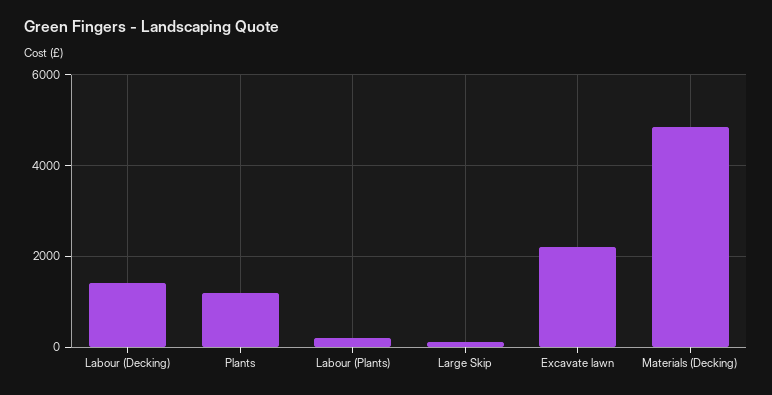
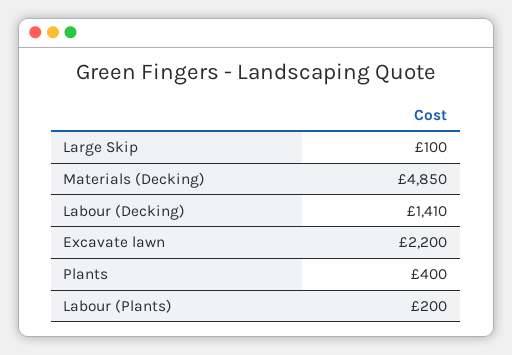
  {
    "Labour (Decking)": 1410,
-   "Plants": 1200,
+   "Plants": 400,
    "Labour (Plants)": 200,
    "Large Skip": 100,
    "Excavate lawn": 2200,
    "Materials (Decking)": 4850
  }

